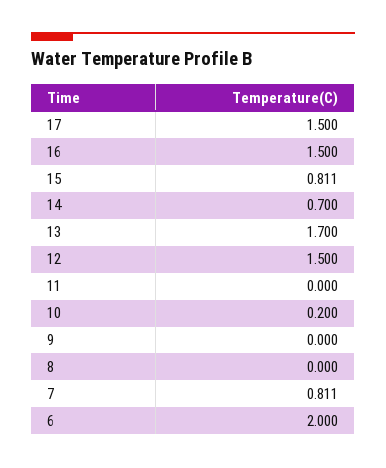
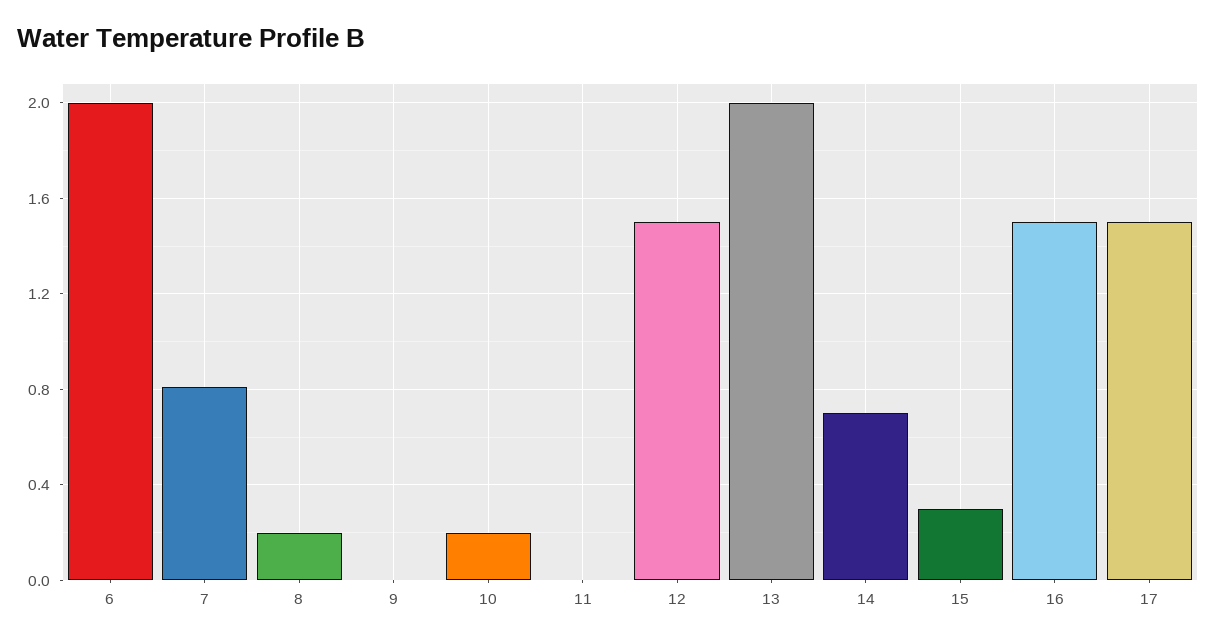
  {
    "17": 1.5,
    "16": 1.5,
-   "15": 0.811,
+   "15": 0.3,
    "14": 0.7,
-   "13": 1.7,
+   "13": 2,
    "12": 1.5,
    "11": 0,
    "10": 0.2,
    "9": 0,
-   "8": 0,
+   "8": 0.2,
    "7": 0.811,
    "6": 2
  }

